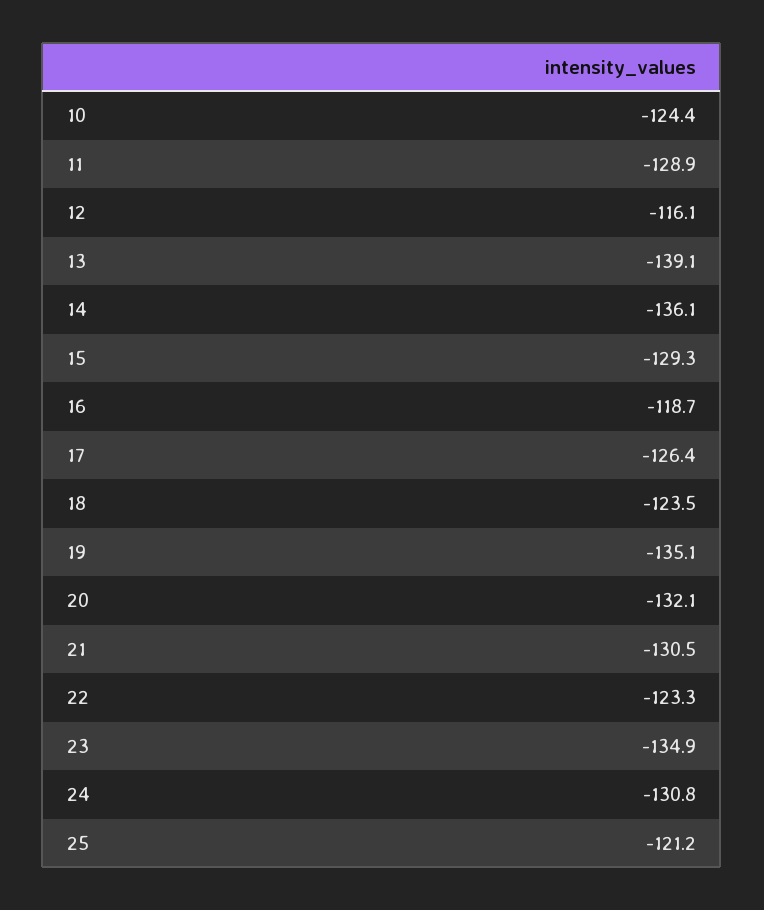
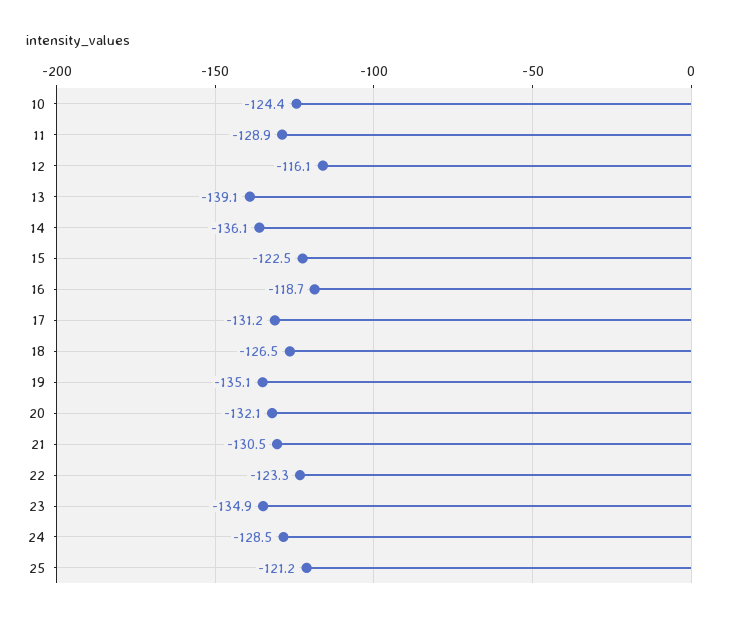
  {
    "10": -124.4,
    "11": -128.9,
    "12": -116.1,
    "13": -139.1,
    "14": -136.1,
-   "15": -129.3,
+   "15": -122.5,
    "16": -118.7,
-   "17": -126.4,
+   "17": -131.2,
-   "18": -123.5,
+   "18": -126.5,
    "19": -135.1,
    "20": -132.1,
    "21": -130.5,
    "22": -123.3,
    "23": -134.9,
-   "24": -130.8,
+   "24": -128.5,
    "25": -121.2
  }

